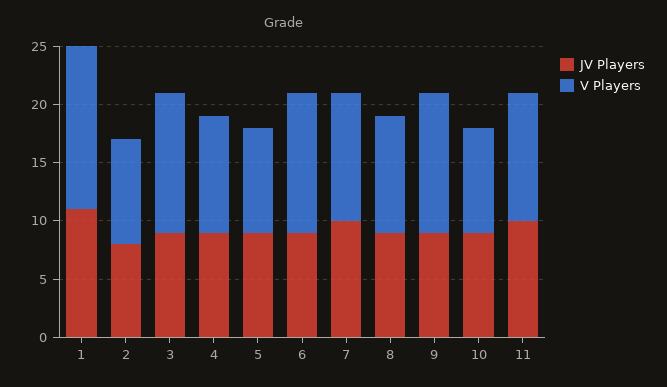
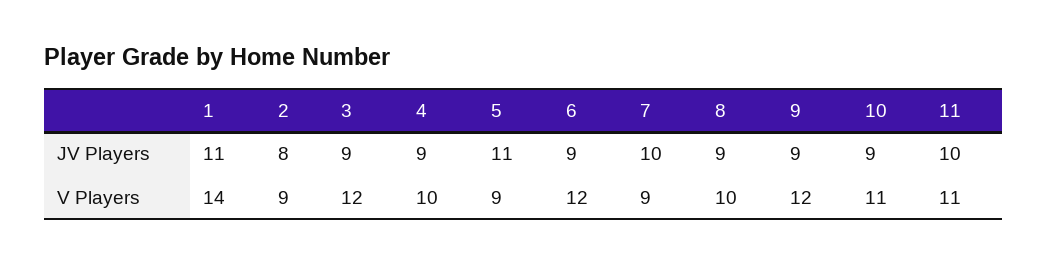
  {
    "JV Players": {
      "1": 11,
      "2": 8,
      "3": 9,
      "4": 9,
-     "5": 9,
+     "5": 11,
      "6": 9,
      "7": 10,
      "8": 9,
      "9": 9,
      "10": 9,
      "11": 10
    },
    "V Players": {
      "1": 14,
      "2": 9,
      "3": 12,
      "4": 10,
      "5": 9,
      "6": 12,
-     "7": 11,
+     "7": 9,
      "8": 10,
      "9": 12,
-     "10": 9,
+     "10": 11,
      "11": 11
    }
  }

